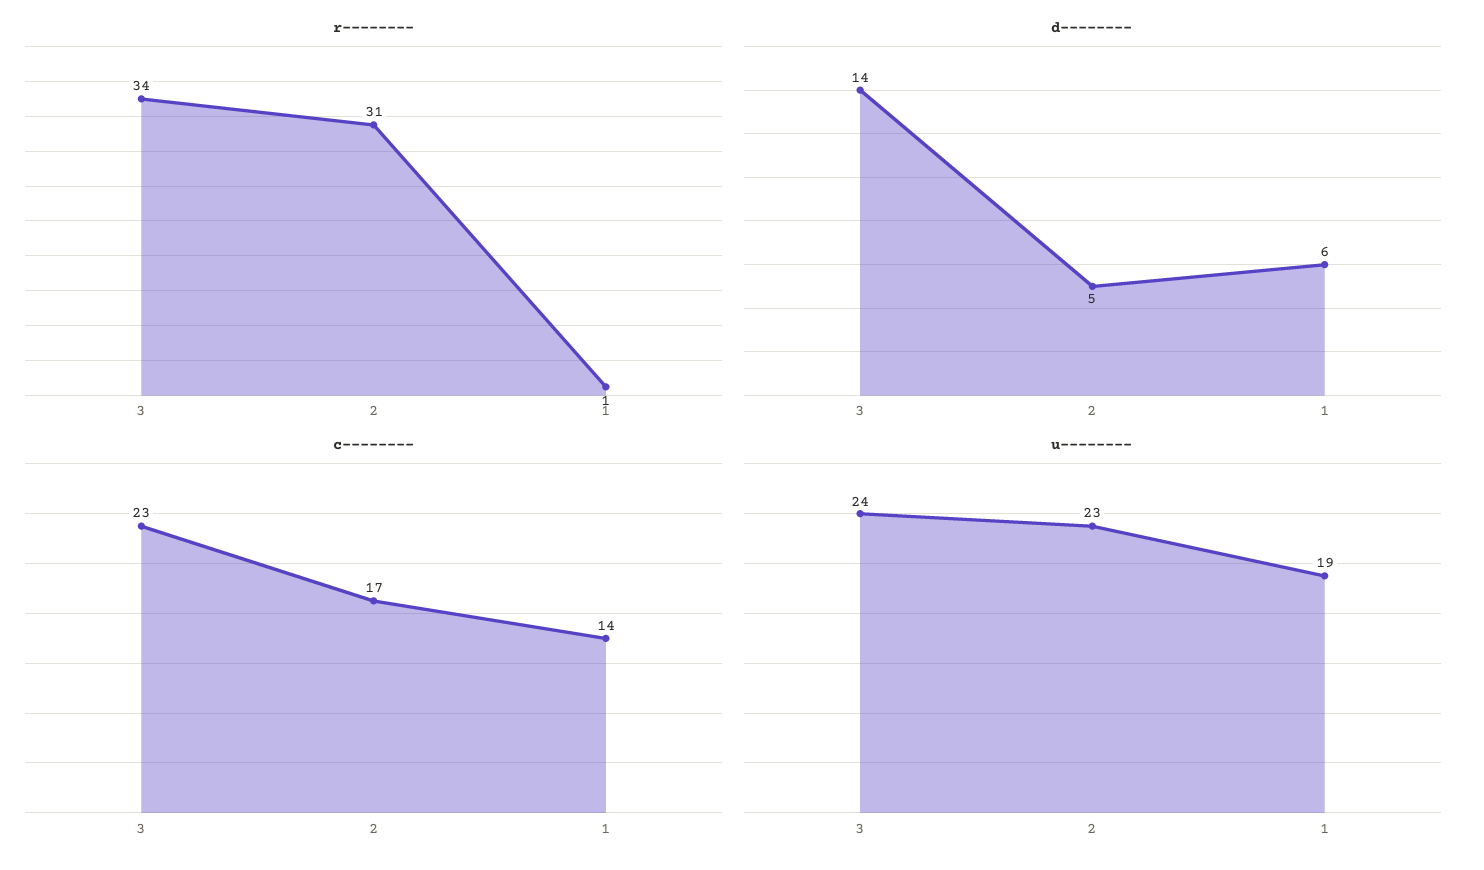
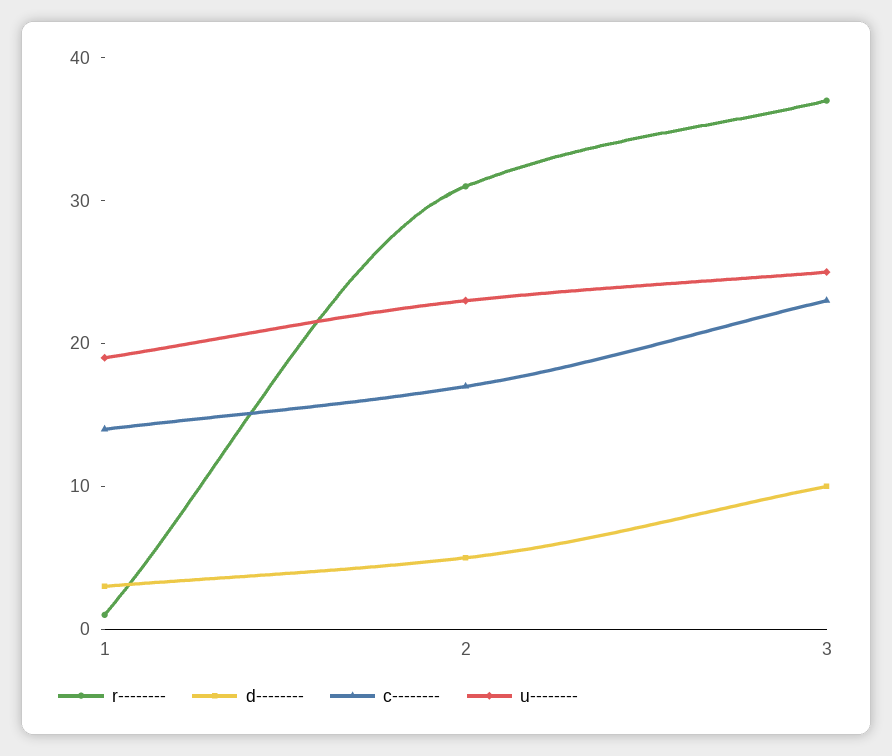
  {
    "r--------": {
-     "3": 34,
+     "3": 37,
      "2": 31,
      "1": 1
    },
    "d--------": {
-     "3": 14,
+     "3": 10,
      "2": 5,
-     "1": 6
+     "1": 3
    },
    "c--------": {
      "3": 23,
      "2": 17,
      "1": 14
    },
    "u--------": {
-     "3": 24,
+     "3": 25,
      "2": 23,
      "1": 19
    }
  }

